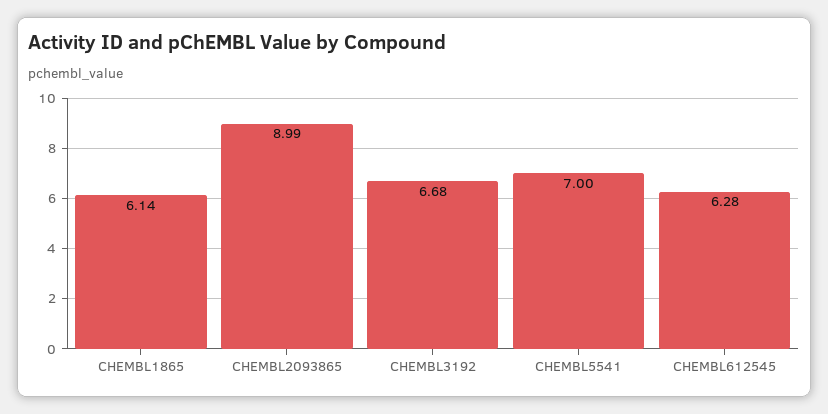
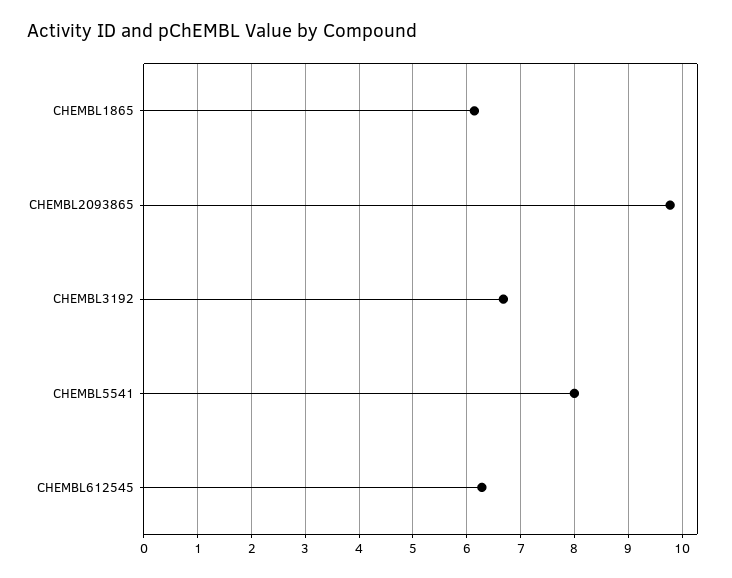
  {
    "CHEMBL1865": 6.14,
-   "CHEMBL2093865": 8.99,
+   "CHEMBL2093865": 9.8,
    "CHEMBL3192": 6.68,
-   "CHEMBL5541": 7,
+   "CHEMBL5541": 8,
    "CHEMBL612545": 6.28
  }

